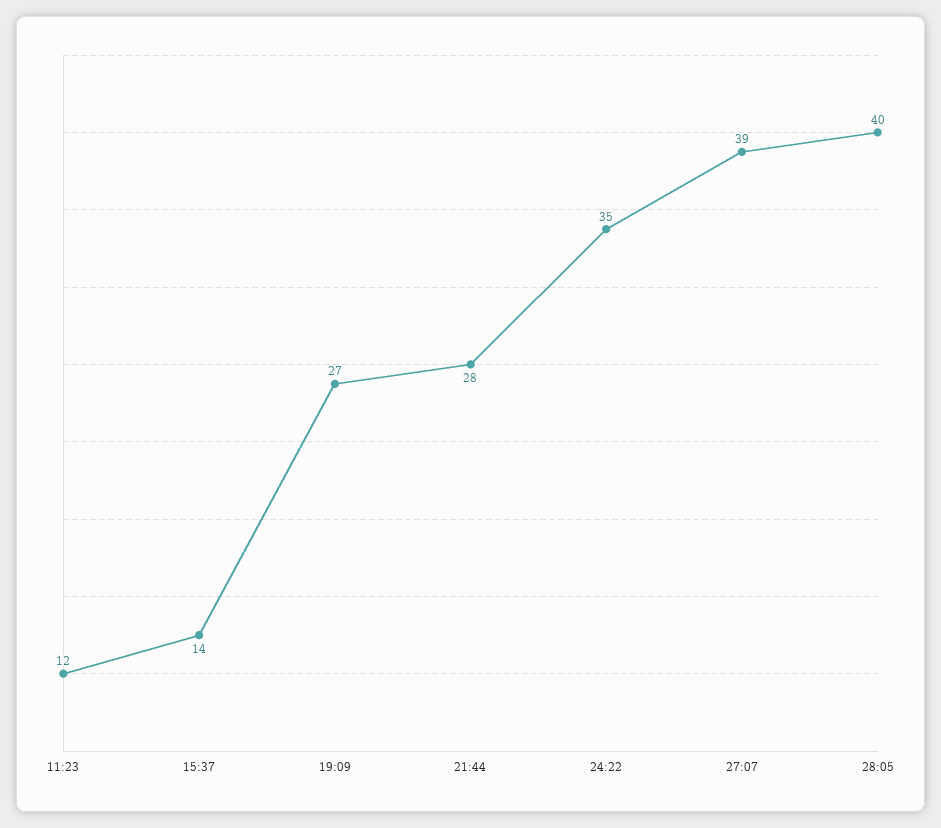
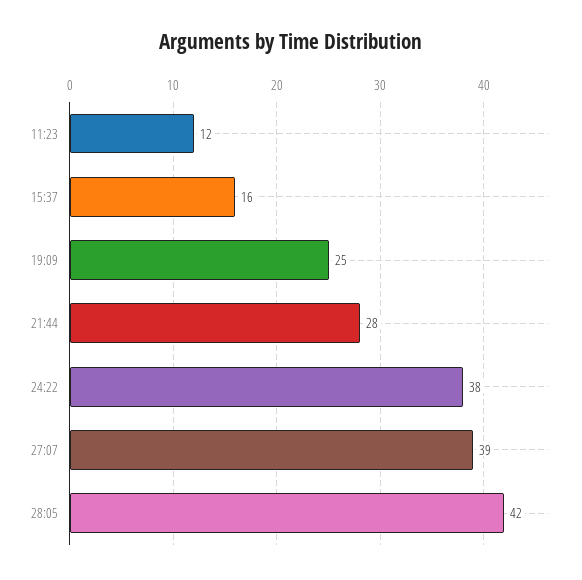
  {
    "11:23": 12,
-   "15:37": 14,
+   "15:37": 16,
-   "19:09": 27,
+   "19:09": 25,
    "21:44": 28,
-   "24:22": 35,
+   "24:22": 38,
    "27:07": 39,
-   "28:05": 40
+   "28:05": 42
  }

